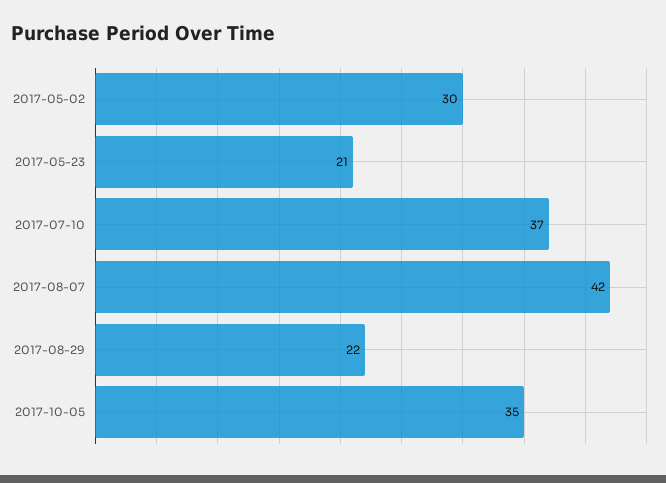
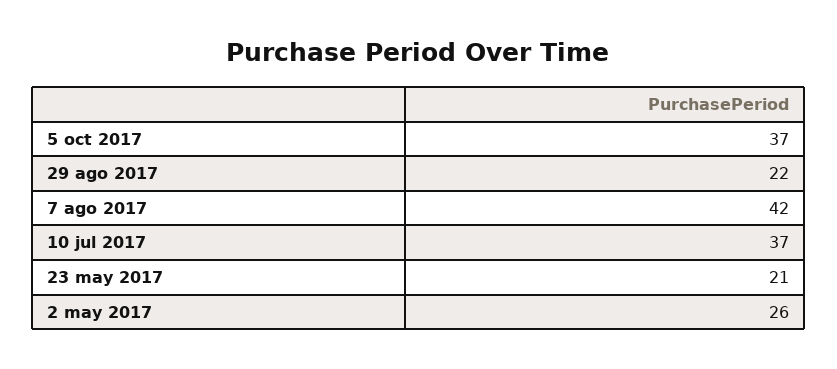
  {
-   "2017-05-02": 30,
+   "2017-05-02": 26,
    "2017-05-23": 21,
    "2017-07-10": 37,
    "2017-08-07": 42,
    "2017-08-29": 22,
-   "2017-10-05": 35
+   "2017-10-05": 37
  }

